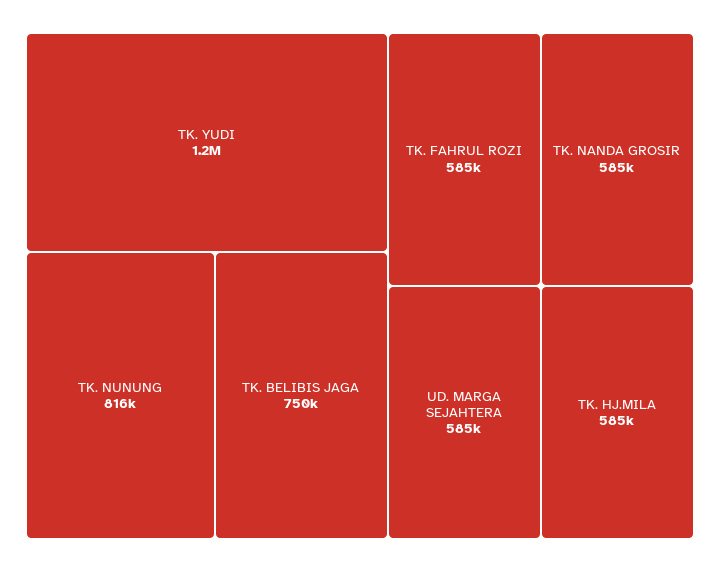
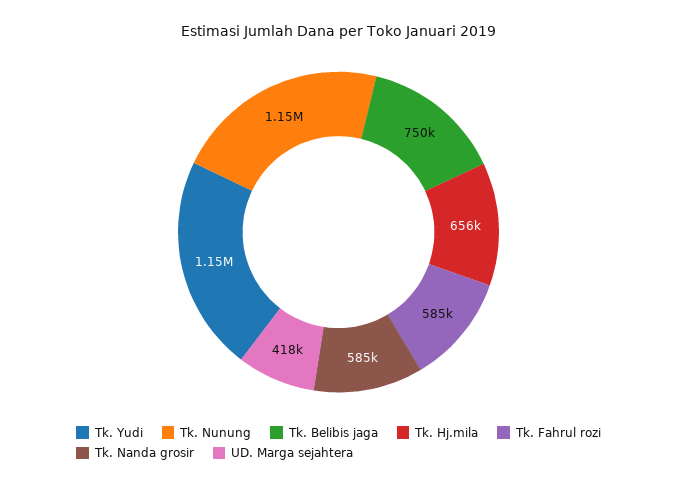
  {
    "TK. YUDI": 1150000,
-   "TK. NUNUNG": 816000,
+   "TK. NUNUNG": 1150000,
    "TK. BELIBIS JAGA": 750000,
    "TK. FAHRUL ROZI": 585000,
    "TK. NANDA GROSIR": 585000,
-   "UD. MARGA SEJAHTERA": 585000,
+   "UD. MARGA SEJAHTERA": 418000,
-   "TK. HJ.MILA": 585000
+   "TK. HJ.MILA": 656000
  }

